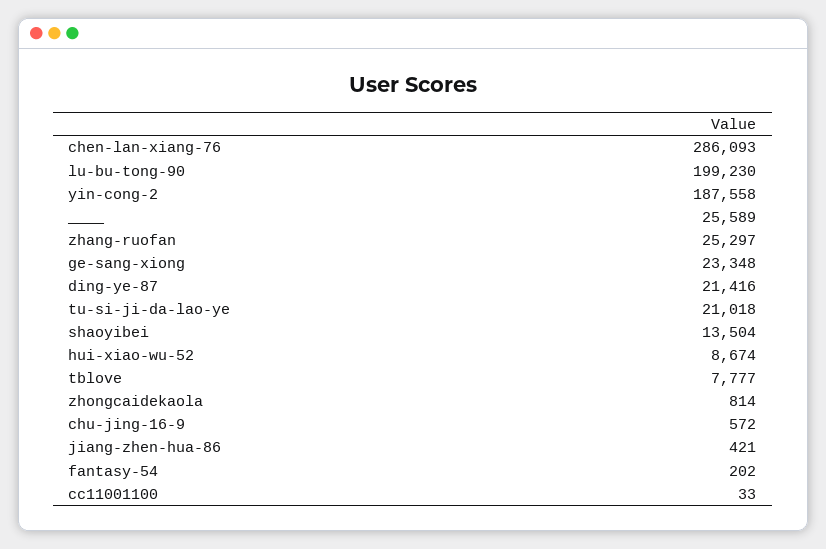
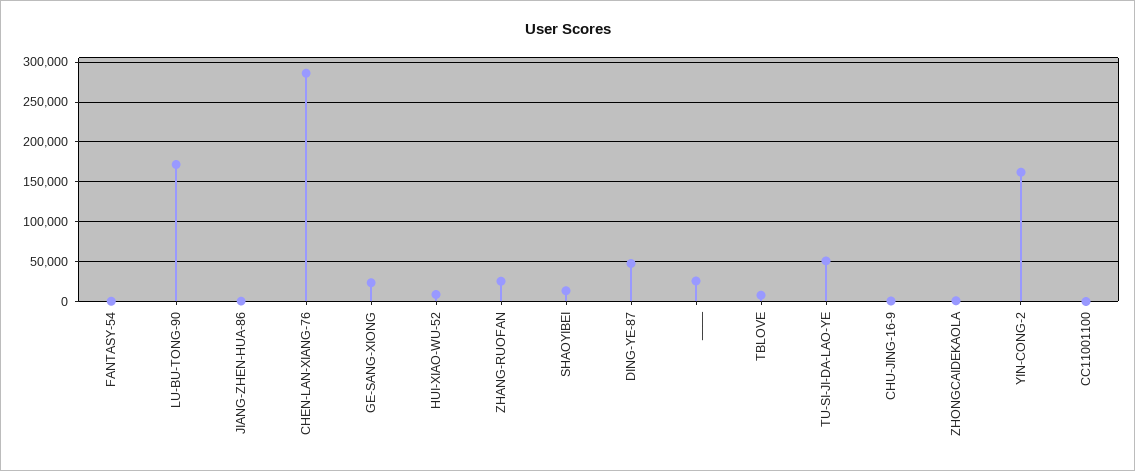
  {
    "chen-lan-xiang-76": 286093,
-   "lu-bu-tong-90": 199230,
+   "lu-bu-tong-90": 170000,
-   "yin-cong-2": 187558,
+   "yin-cong-2": 160000,
    "____": 25589,
    "zhang-ruofan": 25297,
    "ge-sang-xiong": 23348,
-   "ding-ye-87": 21416,
+   "ding-ye-87": 50000,
-   "tu-si-ji-da-lao-ye": 21018,
+   "tu-si-ji-da-lao-ye": 50000,
    "shaoyibei": 13504,
    "hui-xiao-wu-52": 8674,
    "tblove": 7777,
    "zhongcaidekaola": 814,
    "chu-jing-16-9": 572,
    "jiang-zhen-hua-86": 421,
    "fantasy-54": 202,
    "cc11001100": 33
  }

